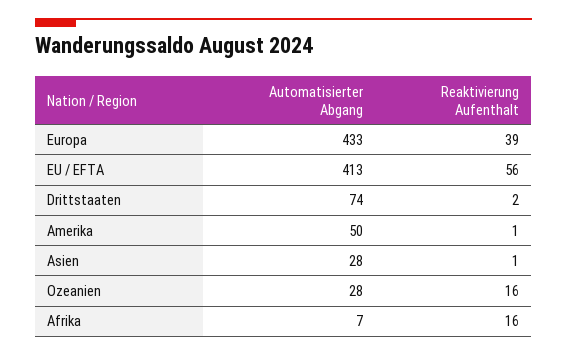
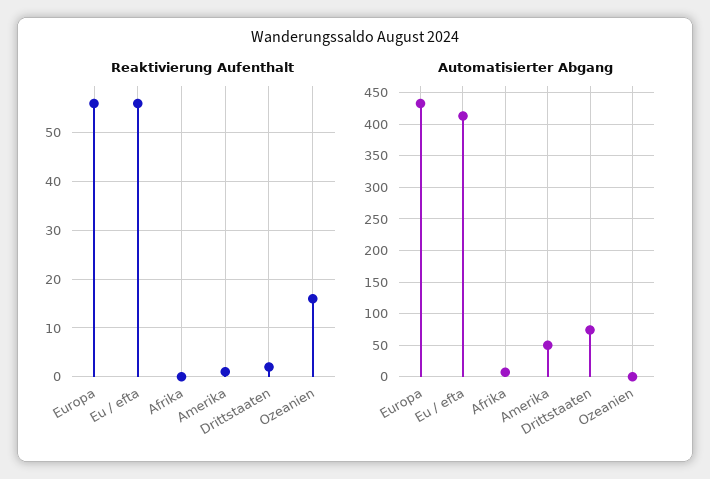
  {
    "Automatisierter Abgang": {
      "Europa": 433,
      "EU / EFTA": 413,
      "Drittstaaten": 74,
      "Amerika": 50,
-     "Asien": 28,
-     "Ozeanien": 28,
+     "Ozeanien": 0,
      "Afrika": 7
    },
    "Reaktivierung Aufenthalt": {
-     "Europa": 39,
+     "Europa": 55,
      "EU / EFTA": 56,
      "Drittstaaten": 2,
      "Amerika": 1,
-     "Asien": 1,
      "Ozeanien": 16,
-     "Afrika": 16
+     "Afrika": 0
    }
  }

